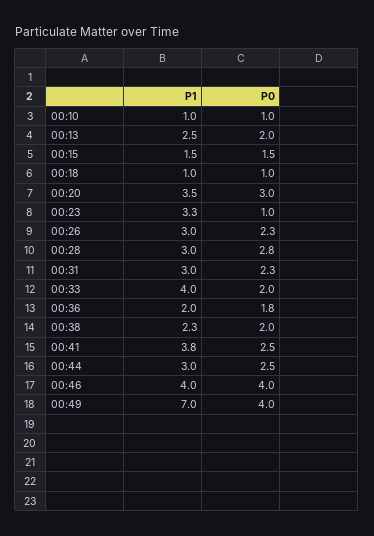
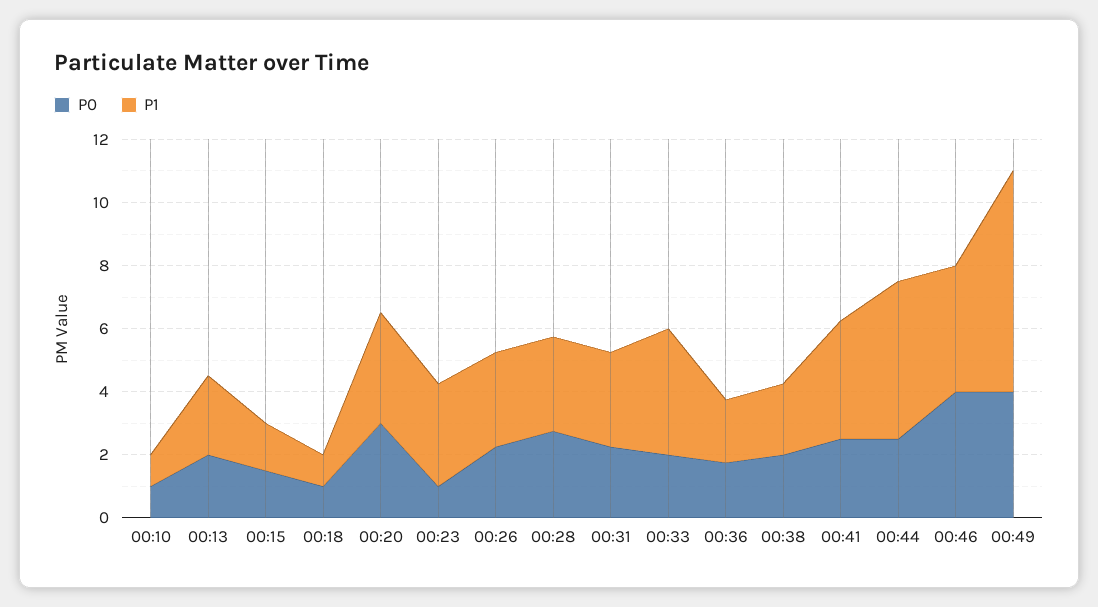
  {
    "P1": {
      "00:10": 1,
      "00:13": 2.5,
      "00:15": 1.5,
      "00:18": 1,
      "00:20": 3.5,
      "00:23": 3.3,
      "00:26": 3,
      "00:28": 3,
      "00:31": 3,
      "00:33": 4,
      "00:36": 2,
      "00:38": 2.3,
      "00:41": 3.8,
-     "00:44": 3,
+     "00:44": 5,
      "00:46": 4,
      "00:49": 7
    },
    "P0": {
      "00:10": 1,
      "00:13": 2,
      "00:15": 1.5,
      "00:18": 1,
      "00:20": 3,
      "00:23": 1,
      "00:26": 2.3,
      "00:28": 2.8,
      "00:31": 2.3,
      "00:33": 2,
      "00:36": 1.8,
      "00:38": 2,
      "00:41": 2.5,
      "00:44": 2.5,
      "00:46": 4,
      "00:49": 4
    }
  }

